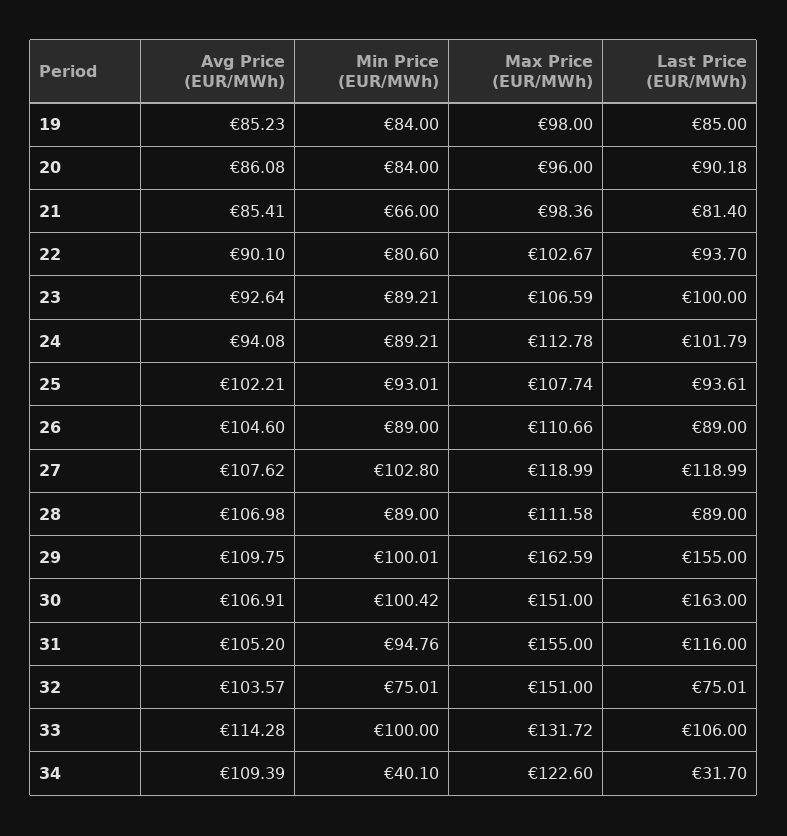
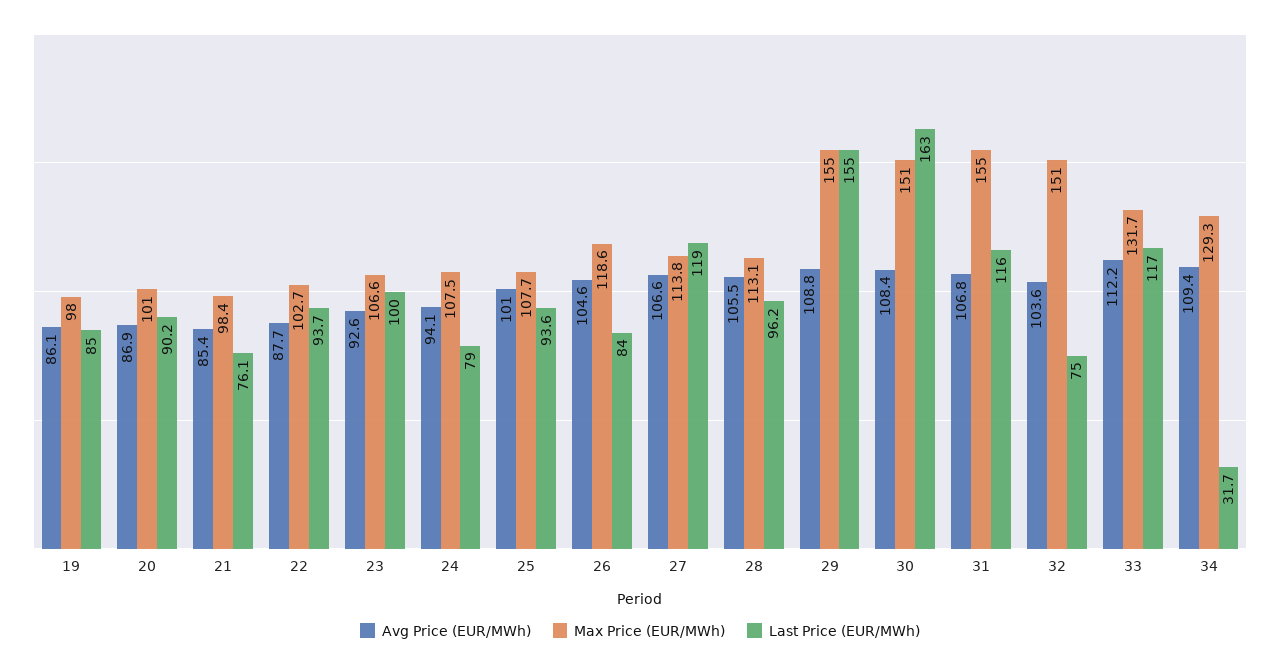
  {
    "Avg Price (EUR/MWh)": {
-     "19": 85.23,
+     "19": 86.1,
-     "20": 86.08,
+     "20": 86.9,
      "21": 85.41,
-     "22": 90.1,
+     "22": 87.7,
      "23": 92.64,
      "24": 94.08,
-     "25": 102.21,
+     "25": 101,
      "26": 104.6,
-     "27": 107.62,
+     "27": 106.6,
-     "28": 106.98,
+     "28": 105.5,
-     "29": 109.75,
+     "29": 108.8,
-     "30": 106.91,
+     "30": 108.4,
-     "31": 105.2,
+     "31": 106.8,
      "32": 103.57,
-     "33": 114.28,
+     "33": 112.2,
      "34": 109.39
    },
-   "Min Price (EUR/MWh)": {
-     "19": 84,
-     "20": 84,
-     "21": 66,
-     "22": 80.6,
-     "23": 89.21,
-     "24": 89.21,
-     "25": 93.01,
-     "26": 89,
-     "27": 102.8,
-     "28": 89,
-     "29": 100.01,
-     "30": 100.42,
-     "31": 94.76,
-     "32": 75.01,
-     "33": 100,
-     "34": 40.1
-   },
    "Max Price (EUR/MWh)": {
      "19": 98,
-     "20": 96,
+     "20": 101,
      "21": 98.36,
      "22": 102.67,
      "23": 106.59,
-     "24": 112.78,
+     "24": 107.5,
      "25": 107.74,
-     "26": 110.66,
+     "26": 118.6,
-     "27": 118.99,
+     "27": 113.8,
-     "28": 111.58,
+     "28": 113.1,
-     "29": 162.59,
+     "29": 155,
      "30": 151,
      "31": 155,
      "32": 151,
      "33": 131.72,
-     "34": 122.6
+     "34": 129.3
    },
    "Last Price (EUR/MWh)": {
      "19": 85,
      "20": 90.18,
-     "21": 81.4,
+     "21": 76.1,
      "22": 93.7,
      "23": 100,
-     "24": 101.79,
+     "24": 79,
      "25": 93.61,
-     "26": 89,
+     "26": 84,
      "27": 118.99,
-     "28": 89,
+     "28": 96.2,
      "29": 155,
      "30": 163,
      "31": 116,
      "32": 75.01,
-     "33": 106,
+     "33": 117,
      "34": 31.7
    }
  }

